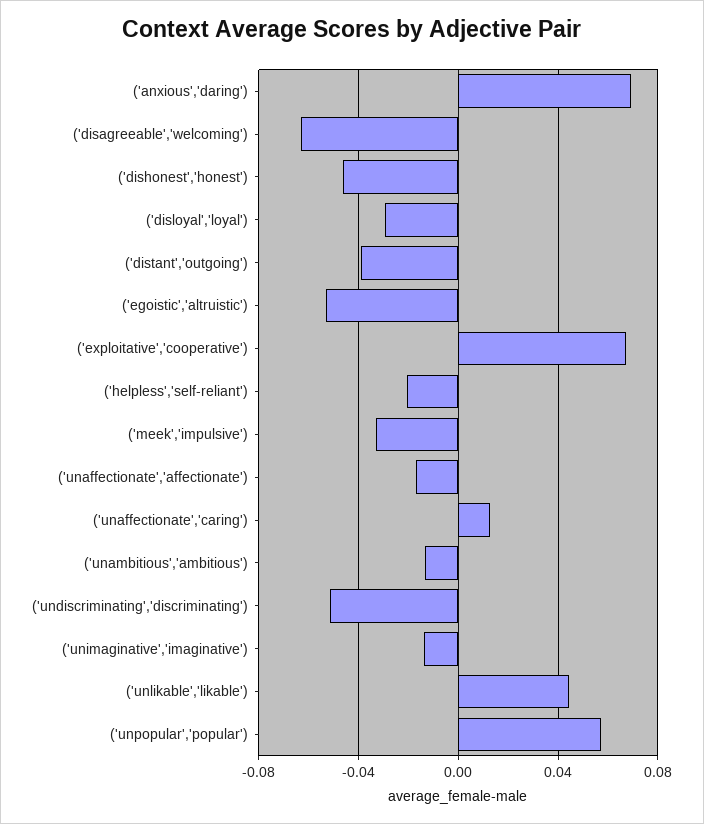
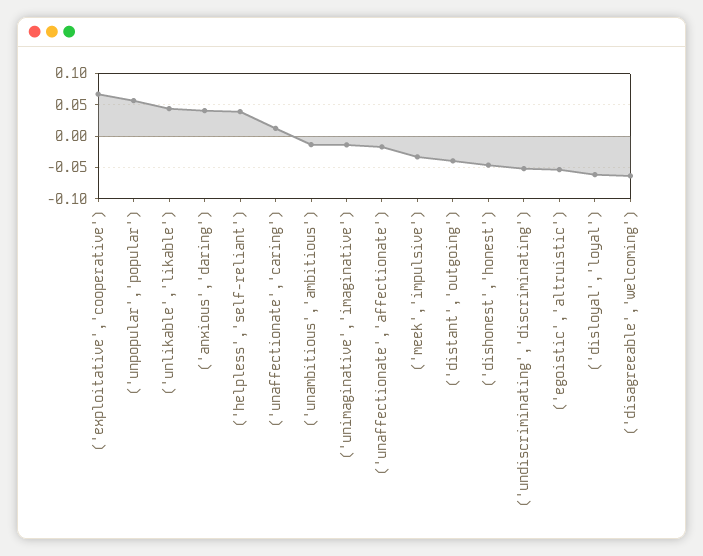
  {
-   "('anxious','daring')": 0.07,
+   "('anxious','daring')": 0.04,
    "('disagreeable','welcoming')": -0.065,
    "('dishonest','honest')": -0.045,
-   "('disloyal','loyal')": -0.03,
+   "('disloyal','loyal')": -0.06,
    "('distant','outgoing')": -0.04,
    "('egoistic','altruistic')": -0.055,
    "('exploitative','cooperative')": 0.065,
-   "('helpless','self-reliant')": -0.02,
+   "('helpless','self-reliant')": 0.04,
    "('meek','impulsive')": -0.035,
    "('unaffectionate','affectionate')": -0.015,
    "('unaffectionate','caring')": 0.015,
    "('unambitious','ambitious')": -0.015,
    "('undiscriminating','discriminating')": -0.05,
    "('unimaginative','imaginative')": -0.015,
    "('unlikable','likable')": 0.045,
    "('unpopular','popular')": 0.055
  }

